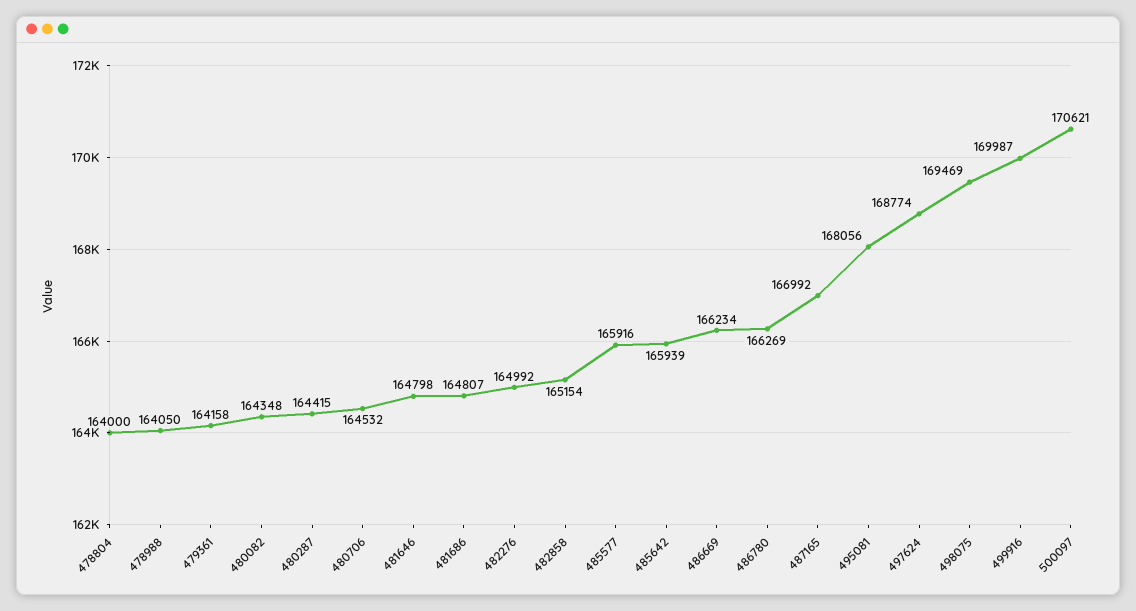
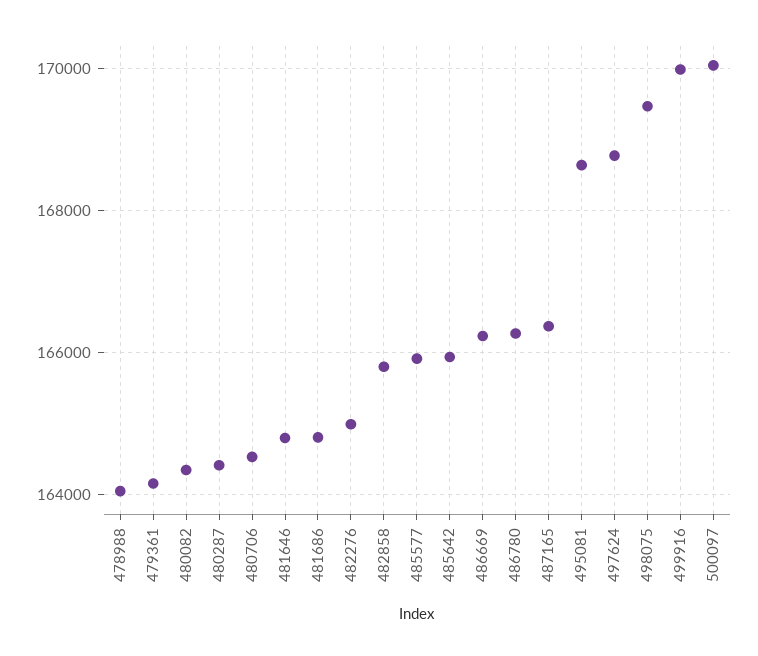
  {
-   "478804": 164000,
    "478988": 164050,
    "479361": 164158,
    "480082": 164348,
    "480287": 164415,
    "480706": 164532,
    "481646": 164798,
    "481686": 164807,
    "482276": 164992,
-   "482858": 165154,
+   "482858": 165800,
    "485577": 165916,
    "485642": 165939,
    "486669": 166234,
    "486780": 166269,
-   "487165": 166992,
+   "487165": 166400,
-   "495081": 168056,
+   "495081": 168600,
    "497624": 168774,
    "498075": 169469,
    "499916": 169987,
-   "500097": 170621
+   "500097": 170000
  }

